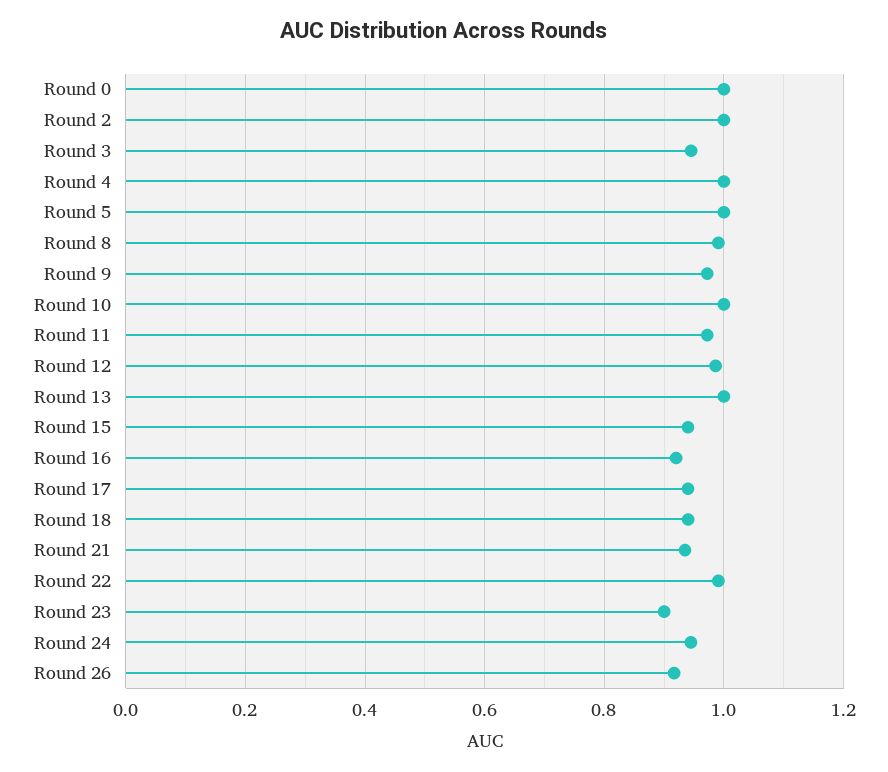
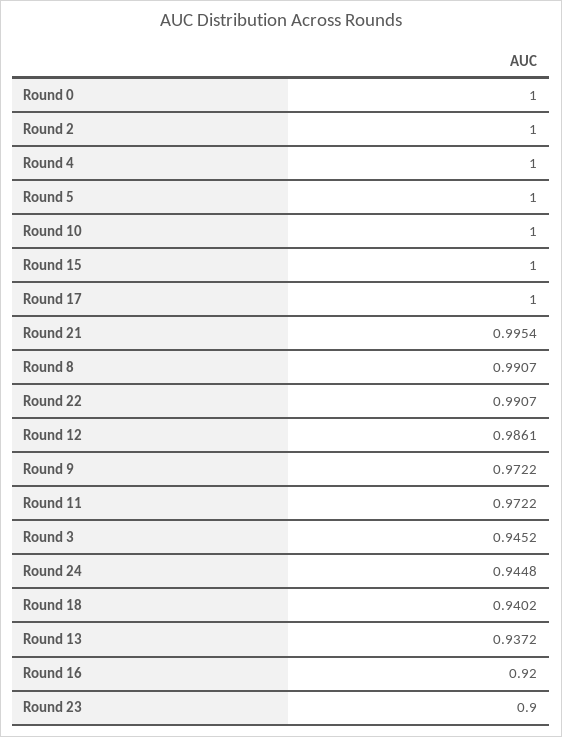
  {
    "Round 0": 1,
    "Round 2": 1,
    "Round 3": 0.9452,
    "Round 4": 1,
    "Round 5": 1,
    "Round 8": 0.9907,
    "Round 9": 0.9722,
    "Round 10": 1,
    "Round 11": 0.9722,
    "Round 12": 0.9861,
-   "Round 13": 1,
+   "Round 13": 0.9372,
-   "Round 15": 0.94,
+   "Round 15": 1,
    "Round 16": 0.92,
-   "Round 17": 0.94,
+   "Round 17": 1,
    "Round 18": 0.9402,
-   "Round 21": 0.94,
+   "Round 21": 0.9954,
    "Round 22": 0.9907,
    "Round 23": 0.9,
-   "Round 24": 0.9448,
+   "Round 24": 0.9448
-   "Round 26": 0.92
  }

